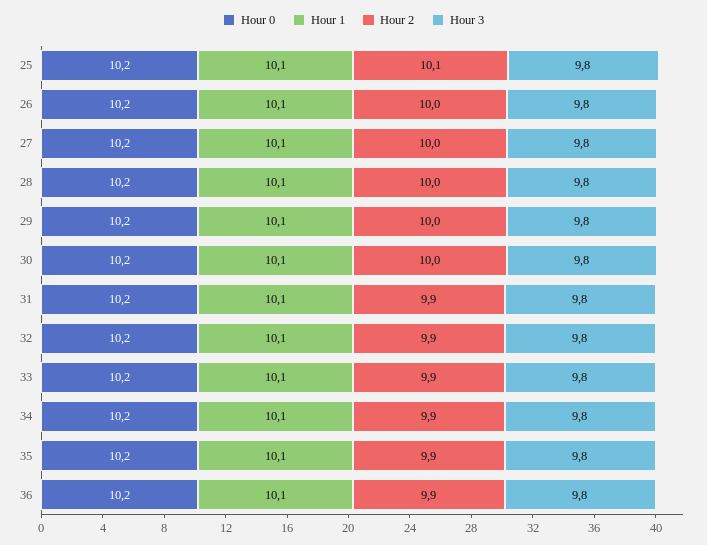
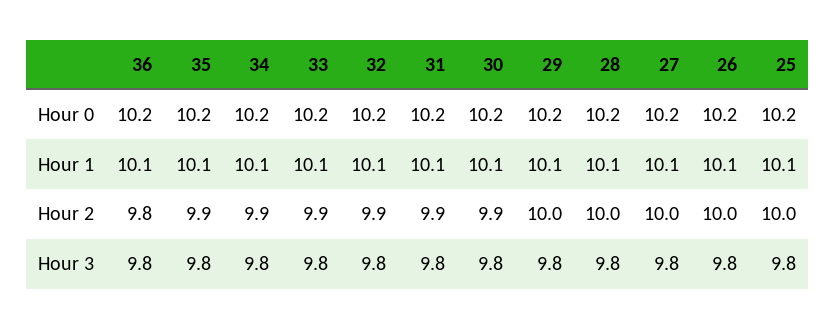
  {
    "Hour 0": {
      "25": 10.2,
      "26": 10.2,
      "27": 10.2,
      "28": 10.2,
      "29": 10.2,
      "30": 10.2,
      "31": 10.2,
      "32": 10.2,
      "33": 10.2,
      "34": 10.2,
      "35": 10.2,
      "36": 10.2
    },
    "Hour 1": {
      "25": 10.1,
      "26": 10.1,
      "27": 10.1,
      "28": 10.1,
      "29": 10.1,
      "30": 10.1,
      "31": 10.1,
      "32": 10.1,
      "33": 10.1,
      "34": 10.1,
      "35": 10.1,
      "36": 10.1
    },
    "Hour 2": {
-     "25": 10.1,
+     "25": 10,
      "26": 10,
      "27": 10,
      "28": 10,
      "29": 10,
-     "30": 10,
+     "30": 9.9,
      "31": 9.9,
      "32": 9.9,
      "33": 9.9,
      "34": 9.9,
      "35": 9.9,
-     "36": 9.9
+     "36": 9.8
    },
    "Hour 3": {
      "25": 9.8,
      "26": 9.8,
      "27": 9.8,
      "28": 9.8,
      "29": 9.8,
      "30": 9.8,
      "31": 9.8,
      "32": 9.8,
      "33": 9.8,
      "34": 9.8,
      "35": 9.8,
      "36": 9.8
    }
  }

